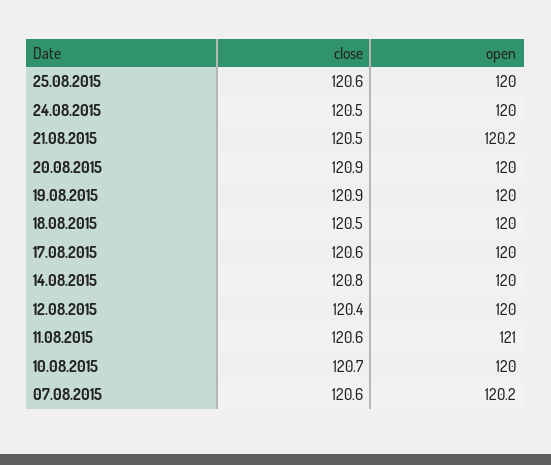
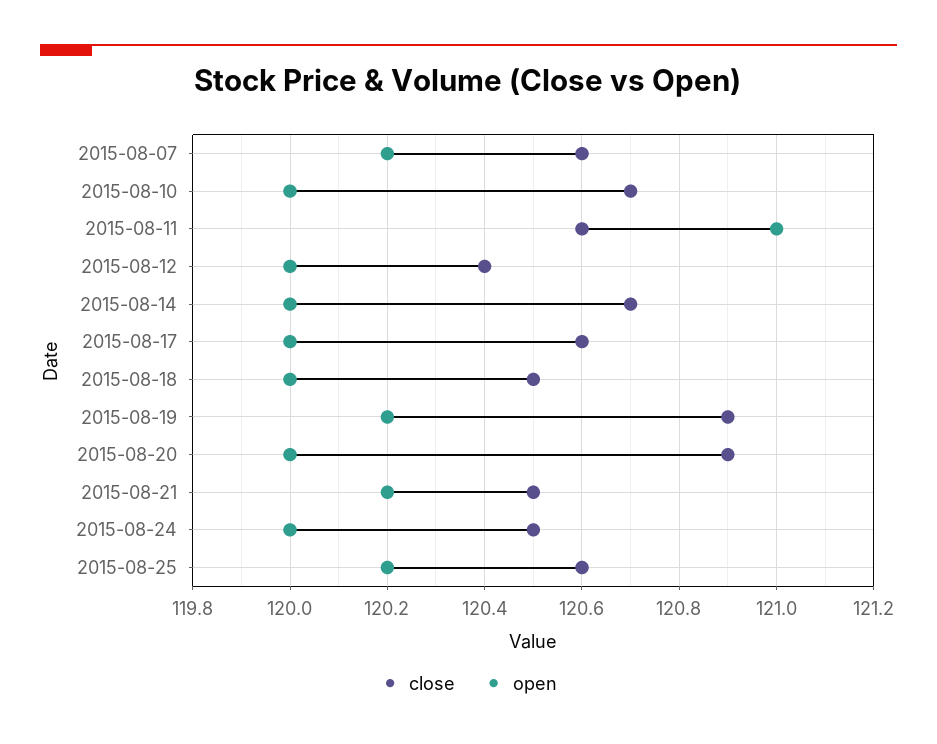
  {
    "close": {
      "25.08.2015": 120.6,
      "24.08.2015": 120.5,
      "21.08.2015": 120.5,
      "20.08.2015": 120.9,
      "19.08.2015": 120.9,
      "18.08.2015": 120.5,
      "17.08.2015": 120.6,
-     "14.08.2015": 120.8,
+     "14.08.2015": 120.7,
      "12.08.2015": 120.4,
      "11.08.2015": 120.6,
      "10.08.2015": 120.7,
      "07.08.2015": 120.6
    },
    "open": {
-     "25.08.2015": 120,
+     "25.08.2015": 120.2,
      "24.08.2015": 120,
      "21.08.2015": 120.2,
      "20.08.2015": 120,
-     "19.08.2015": 120,
+     "19.08.2015": 120.2,
      "18.08.2015": 120,
      "17.08.2015": 120,
      "14.08.2015": 120,
      "12.08.2015": 120,
      "11.08.2015": 121,
      "10.08.2015": 120,
      "07.08.2015": 120.2
    }
  }

